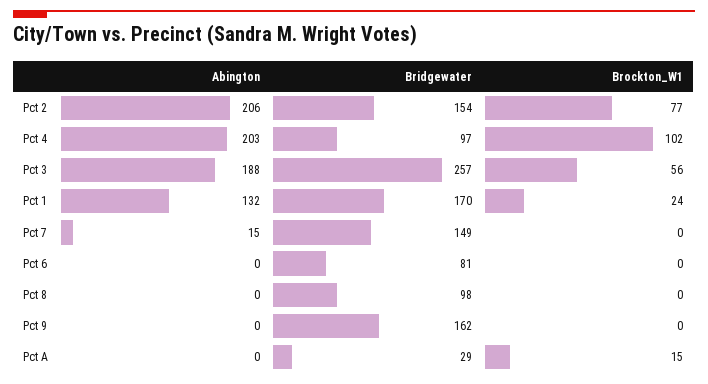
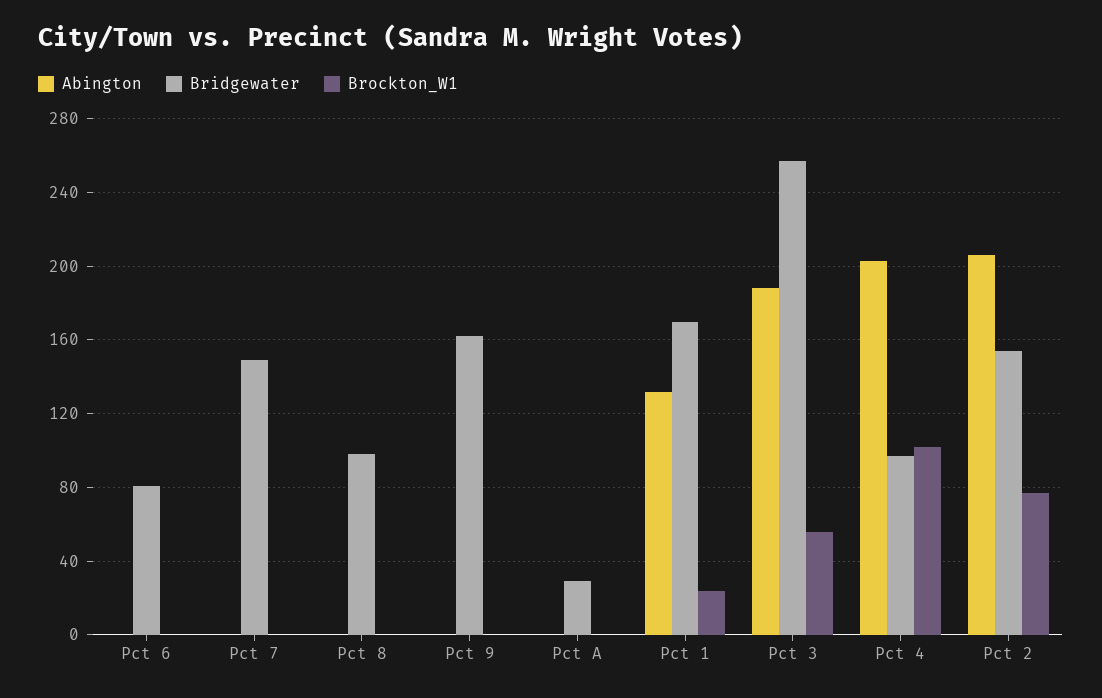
  {
    "Abington": {
      "Pct 2": 206,
      "Pct 4": 203,
      "Pct 3": 188,
      "Pct 1": 132,
-     "Pct 7": 15,
+     "Pct 7": 0,
      "Pct 6": 0,
      "Pct 8": 0,
      "Pct 9": 0,
      "Pct A": 0
    },
    "Bridgewater": {
      "Pct 2": 154,
      "Pct 4": 97,
      "Pct 3": 257,
      "Pct 1": 170,
      "Pct 7": 149,
      "Pct 6": 81,
      "Pct 8": 98,
      "Pct 9": 162,
      "Pct A": 29
    },
    "Brockton_W1": {
      "Pct 2": 77,
      "Pct 4": 102,
      "Pct 3": 56,
      "Pct 1": 24,
      "Pct 7": 0,
      "Pct 6": 0,
      "Pct 8": 0,
      "Pct 9": 0,
-     "Pct A": 15
+     "Pct A": 0
    }
  }

